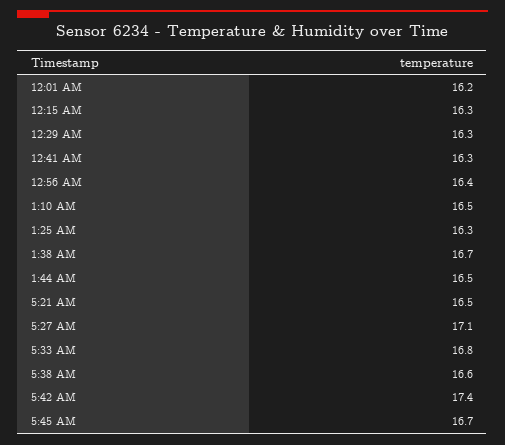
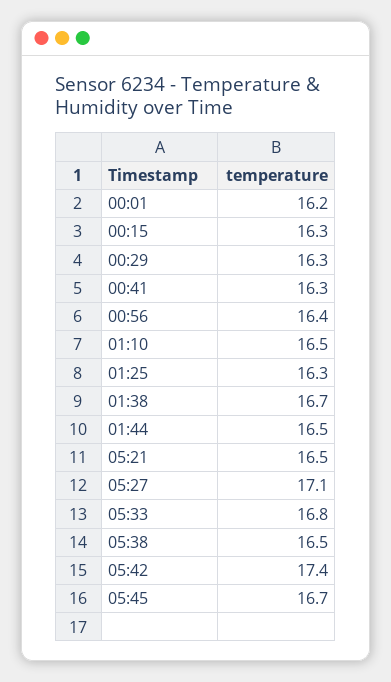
  {
    "12:01 AM": 16.2,
    "12:15 AM": 16.3,
    "12:29 AM": 16.3,
    "12:41 AM": 16.3,
    "12:56 AM": 16.4,
    "1:10 AM": 16.5,
    "1:25 AM": 16.3,
    "1:38 AM": 16.7,
    "1:44 AM": 16.5,
    "5:21 AM": 16.5,
    "5:27 AM": 17.1,
    "5:33 AM": 16.8,
-   "5:38 AM": 16.6,
+   "5:38 AM": 16.5,
    "5:42 AM": 17.4,
    "5:45 AM": 16.7
  }

